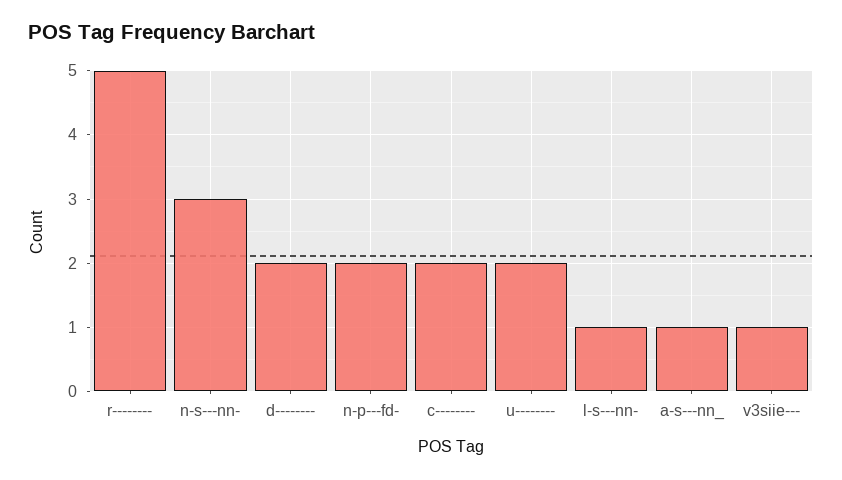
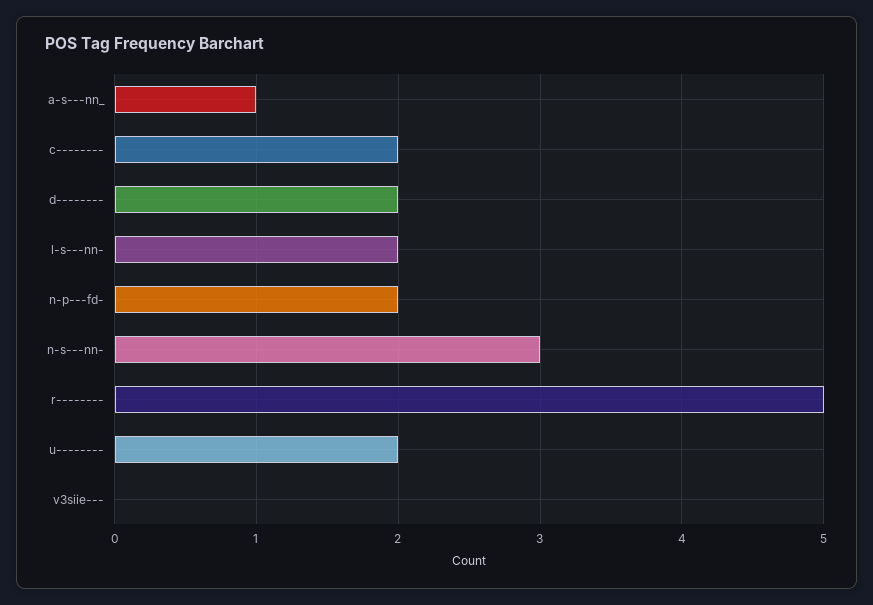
  {
    "r--------": 5,
    "n-s---nn-": 3,
    "d--------": 2,
    "n-p---fd-": 2,
    "c--------": 2,
    "u--------": 2,
-   "l-s---nn-": 1,
+   "l-s---nn-": 2,
    "a-s---nn_": 1,
-   "v3siie---": 1
+   "v3siie---": 0
  }

